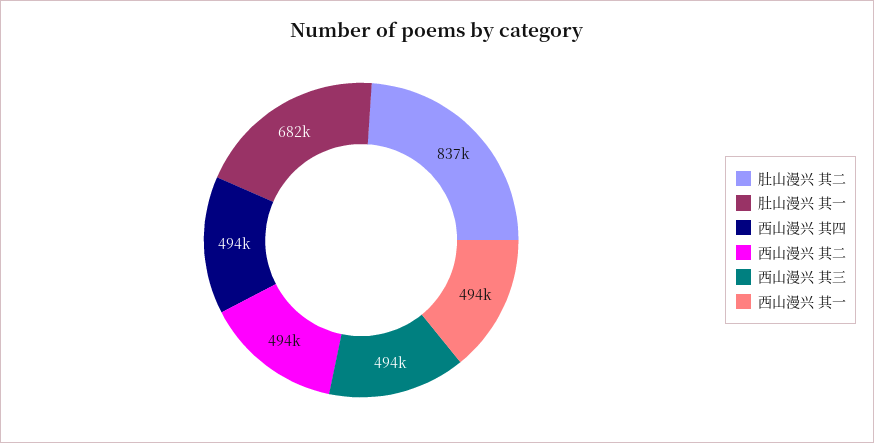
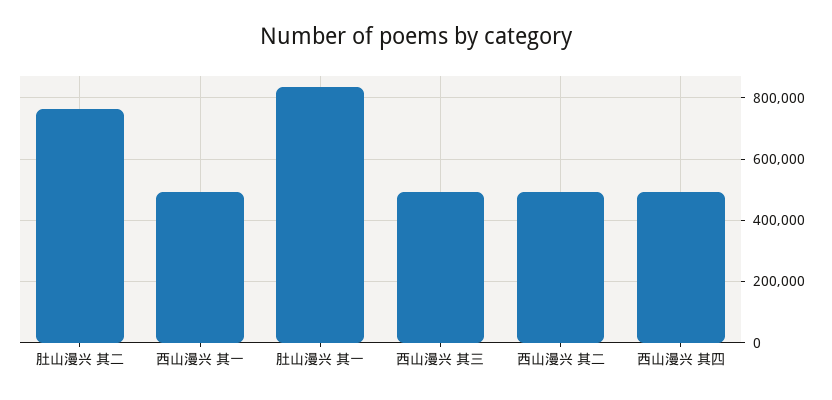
  {
-   "肚山漫兴 其二": 837000,
+   "肚山漫兴 其二": 760000,
-   "肚山漫兴 其一": 682000,
+   "肚山漫兴 其一": 840000,
    "西山漫兴 其四": 494000,
    "西山漫兴 其二": 494000,
    "西山漫兴 其三": 494000,
    "西山漫兴 其一": 494000
  }

